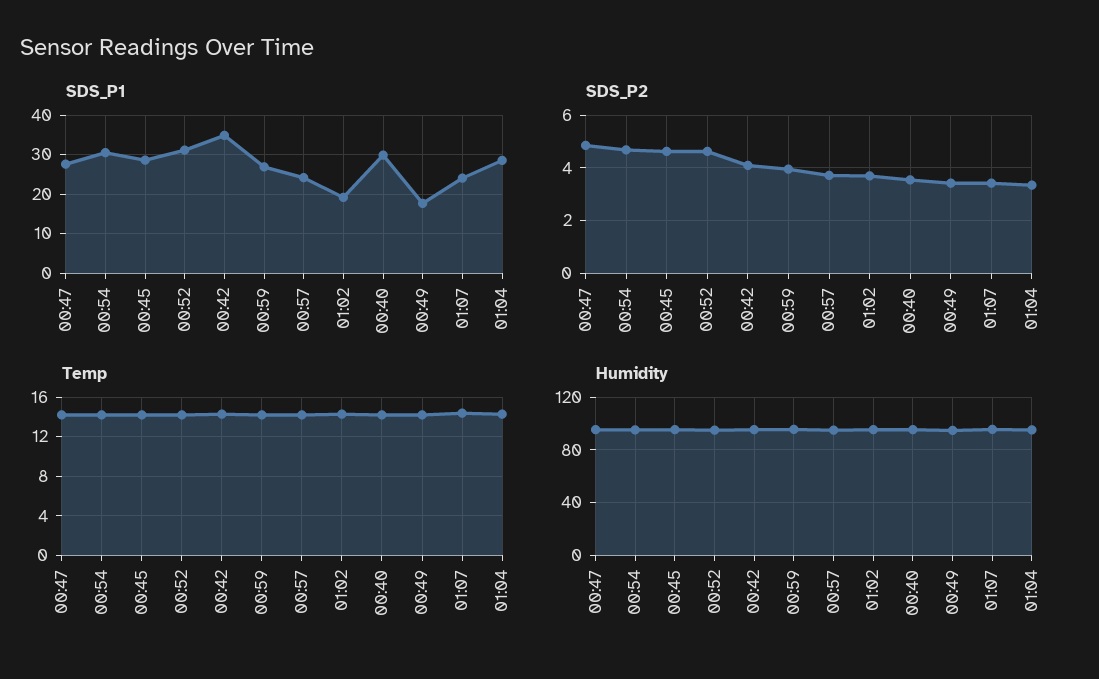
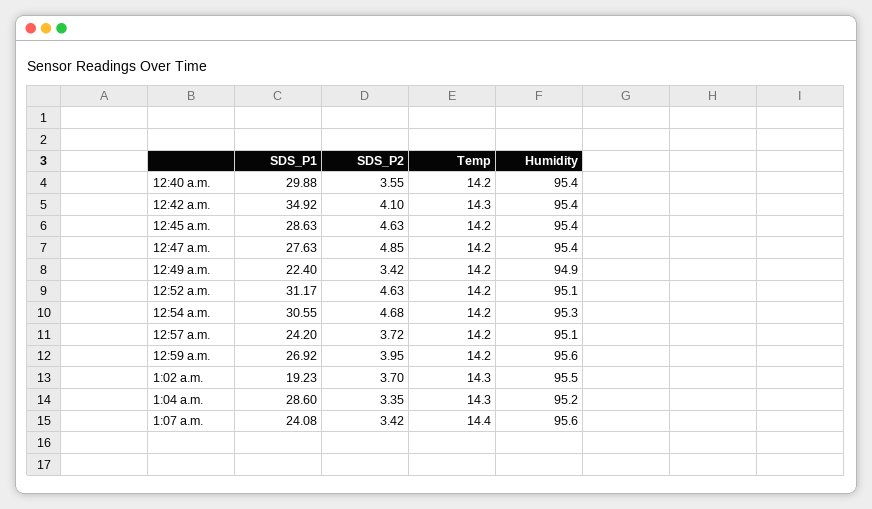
  {
    "SDS_P1": {
      "00:47": 27.63,
      "00:54": 30.55,
      "00:45": 28.63,
      "00:52": 31.17,
      "00:42": 34.92,
      "00:59": 26.92,
      "00:57": 24.2,
      "01:02": 19.23,
      "00:40": 29.88,
-     "00:49": 18,
+     "00:49": 22.4,
      "01:07": 24.08,
      "01:04": 28.6
    },
    "SDS_P2": {
      "00:47": 4.85,
      "00:54": 4.68,
      "00:45": 4.63,
      "00:52": 4.63,
      "00:42": 4.1,
      "00:59": 3.95,
      "00:57": 3.72,
      "01:02": 3.7,
      "00:40": 3.55,
      "00:49": 3.42,
      "01:07": 3.42,
      "01:04": 3.35
    },
    "Temp": {
      "00:47": 14.2,
      "00:54": 14.2,
      "00:45": 14.2,
      "00:52": 14.2,
      "00:42": 14.3,
      "00:59": 14.2,
      "00:57": 14.2,
      "01:02": 14.3,
      "00:40": 14.2,
      "00:49": 14.2,
      "01:07": 14.4,
      "01:04": 14.3
    },
    "Humidity": {
      "00:47": 95.4,
      "00:54": 95.3,
      "00:45": 95.4,
      "00:52": 95.1,
      "00:42": 95.4,
      "00:59": 95.6,
      "00:57": 95.1,
      "01:02": 95.5,
      "00:40": 95.4,
      "00:49": 94.9,
      "01:07": 95.6,
      "01:04": 95.2
    }
  }

